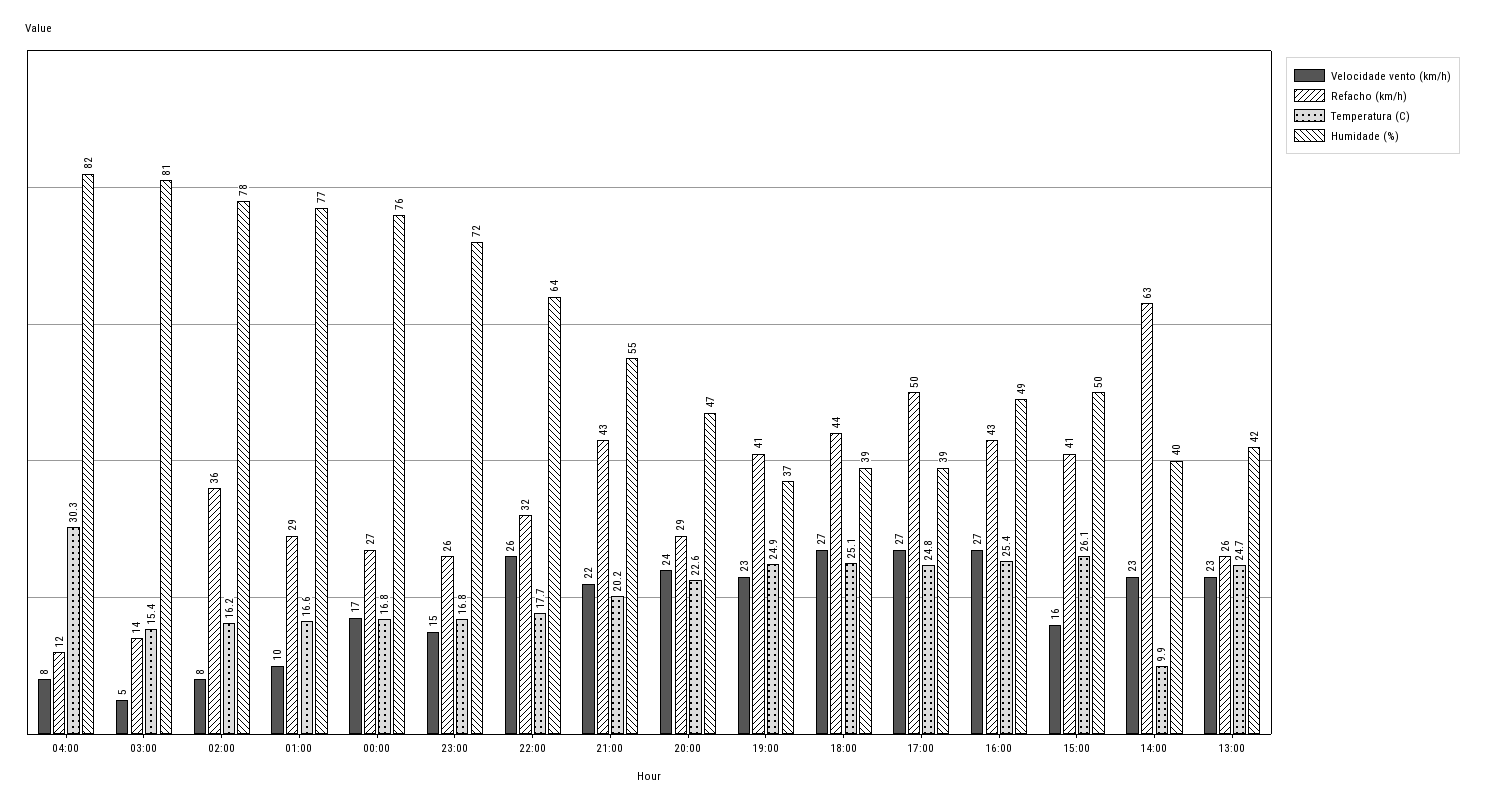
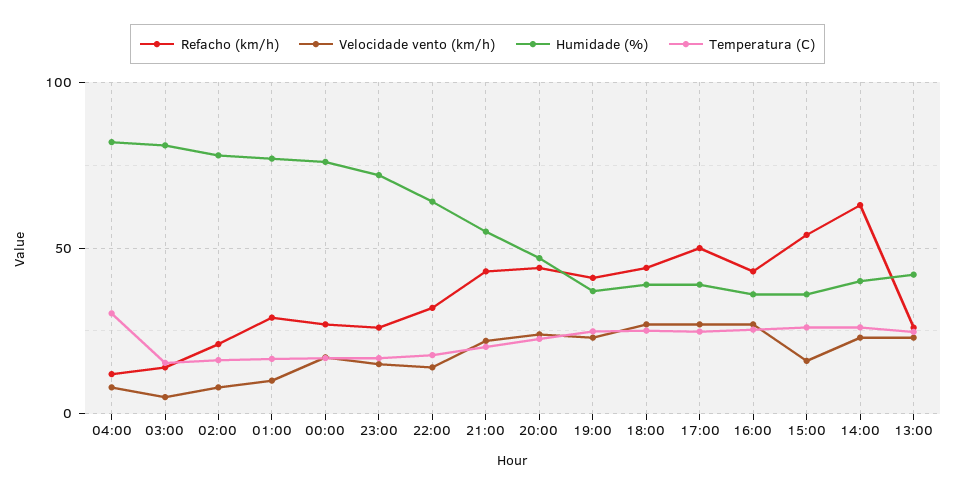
  {
    "Velocidade vento (km/h)": {
      "04:00": 8,
      "03:00": 5,
      "02:00": 8,
      "01:00": 10,
      "00:00": 17,
      "23:00": 15,
-     "22:00": 26,
+     "22:00": 15,
      "21:00": 22,
      "20:00": 24,
      "19:00": 23,
      "18:00": 27,
      "17:00": 27,
      "16:00": 27,
      "15:00": 16,
      "14:00": 23,
      "13:00": 23
    },
    "Refacho (km/h)": {
      "04:00": 12,
      "03:00": 14,
-     "02:00": 36,
+     "02:00": 20,
      "01:00": 29,
      "00:00": 27,
      "23:00": 26,
      "22:00": 32,
      "21:00": 43,
-     "20:00": 29,
+     "20:00": 45,
      "19:00": 41,
      "18:00": 44,
      "17:00": 50,
      "16:00": 43,
-     "15:00": 41,
+     "15:00": 55,
      "14:00": 63,
      "13:00": 26
    },
    "Temperatura (C)": {
      "04:00": 30.3,
      "03:00": 15.4,
      "02:00": 16.2,
      "01:00": 16.6,
      "00:00": 16.8,
      "23:00": 16.8,
      "22:00": 17.7,
      "21:00": 20.2,
      "20:00": 22.6,
      "19:00": 24.9,
      "18:00": 25.1,
      "17:00": 24.8,
      "16:00": 25.4,
      "15:00": 26.1,
-     "14:00": 9.9,
+     "14:00": 25,
      "13:00": 24.7
    },
    "Humidade (%)": {
      "04:00": 82,
      "03:00": 81,
      "02:00": 78,
      "01:00": 77,
      "00:00": 76,
      "23:00": 72,
      "22:00": 64,
      "21:00": 55,
      "20:00": 47,
      "19:00": 37,
      "18:00": 39,
      "17:00": 39,
-     "16:00": 49,
+     "16:00": 35,
-     "15:00": 50,
+     "15:00": 35,
      "14:00": 40,
      "13:00": 42
    }
  }

